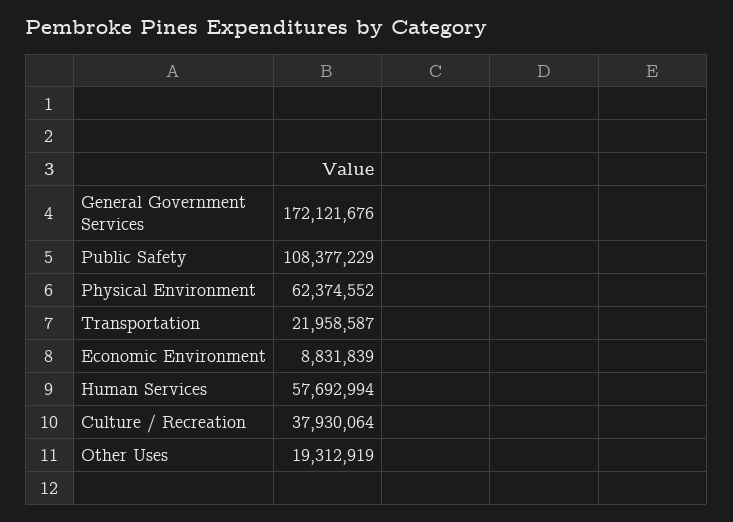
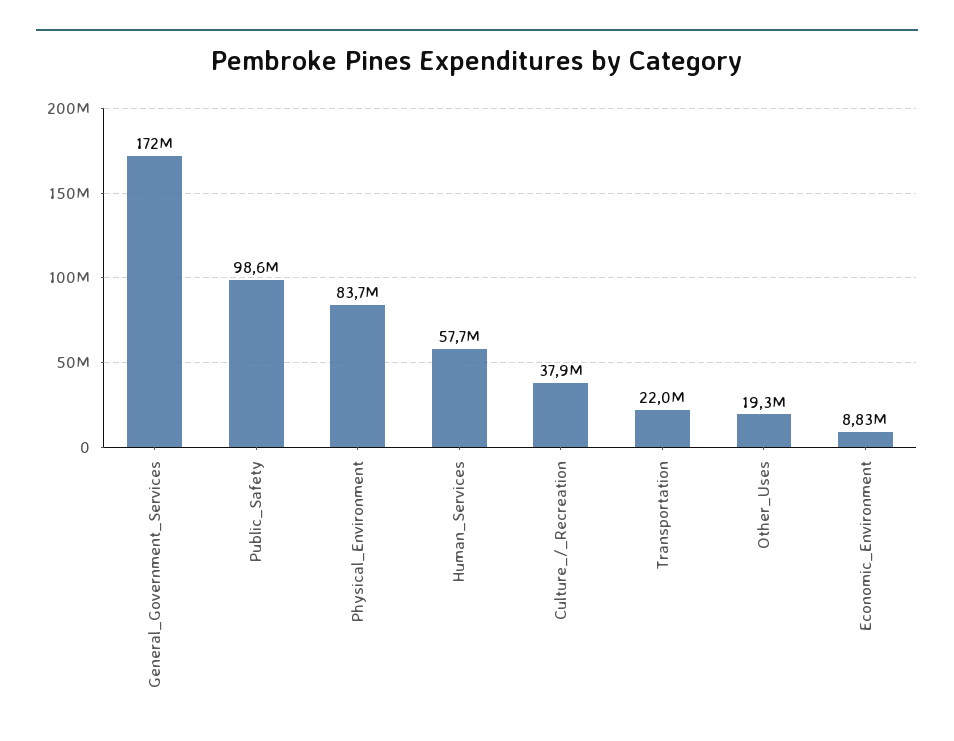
  {
    "General Government Services": 172121676,
-   "Public Safety": 108377229,
+   "Public Safety": 98600000,
-   "Physical Environment": 62374552,
+   "Physical Environment": 83700000,
    "Transportation": 21958587,
    "Economic Environment": 8831839,
    "Human Services": 57692994,
    "Culture / Recreation": 37930064,
    "Other Uses": 19312919
  }

